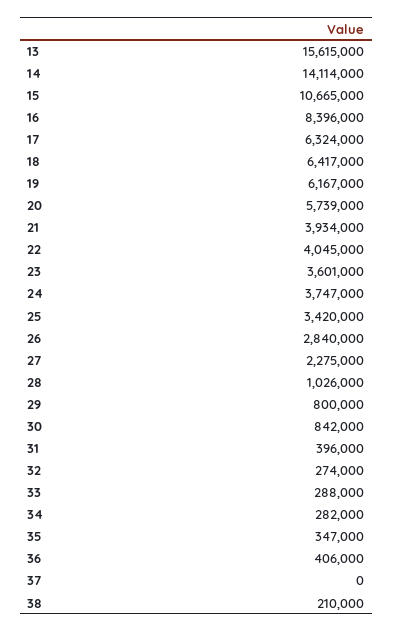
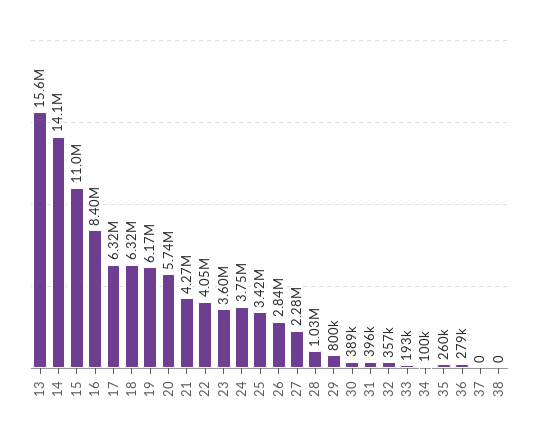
  {
    "13": 15615000,
    "14": 14114000,
-   "15": 10665000,
+   "15": 11000000,
    "16": 8396000,
    "17": 6324000,
-   "18": 6417000,
+   "18": 6320000,
    "19": 6167000,
    "20": 5739000,
-   "21": 3934000,
+   "21": 4270000,
    "22": 4045000,
    "23": 3601000,
    "24": 3747000,
    "25": 3420000,
    "26": 2840000,
    "27": 2275000,
    "28": 1026000,
    "29": 800000,
-   "30": 842000,
+   "30": 389000,
    "31": 396000,
-   "32": 274000,
+   "32": 357000,
-   "33": 288000,
+   "33": 193000,
-   "34": 282000,
+   "34": 100000,
-   "35": 347000,
+   "35": 260000,
-   "36": 406000,
+   "36": 279000,
    "37": 0,
-   "38": 210000
+   "38": 0
  }

